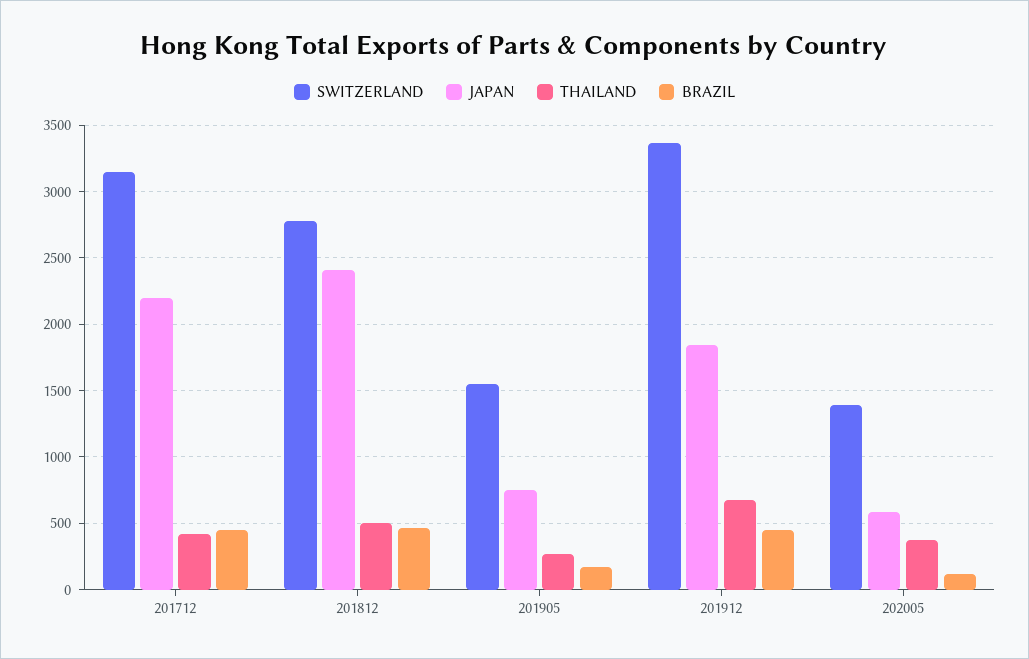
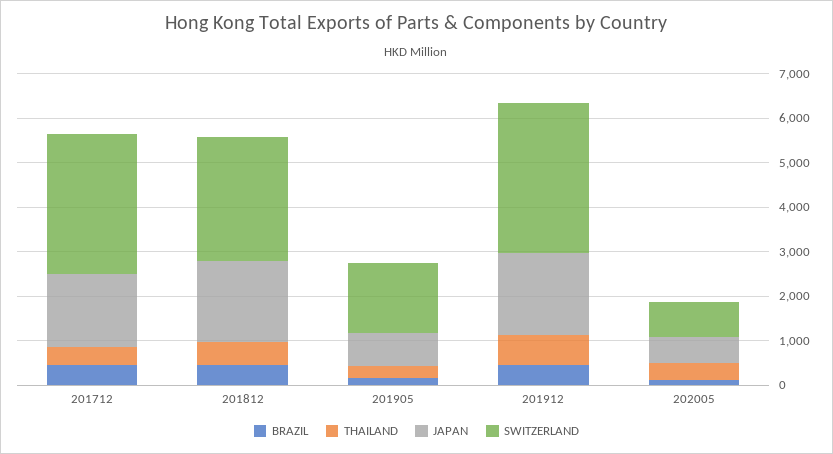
  {
    "SWITZERLAND": {
      "201712": 3150,
      "201812": 2800,
      "201905": 1550,
      "201912": 3350,
-     "202005": 1400
+     "202005": 800
    },
    "JAPAN": {
-     "201712": 2200,
+     "201712": 1600,
-     "201812": 2400,
+     "201812": 1800,
      "201905": 750,
      "201912": 1850,
      "202005": 600
    },
    "THAILAND": {
      "201712": 400,
      "201812": 500,
      "201905": 250,
      "201912": 700,
      "202005": 400
    },
    "BRAZIL": {
      "201712": 450,
      "201812": 450,
      "201905": 150,
      "201912": 450,
      "202005": 100
    }
  }

